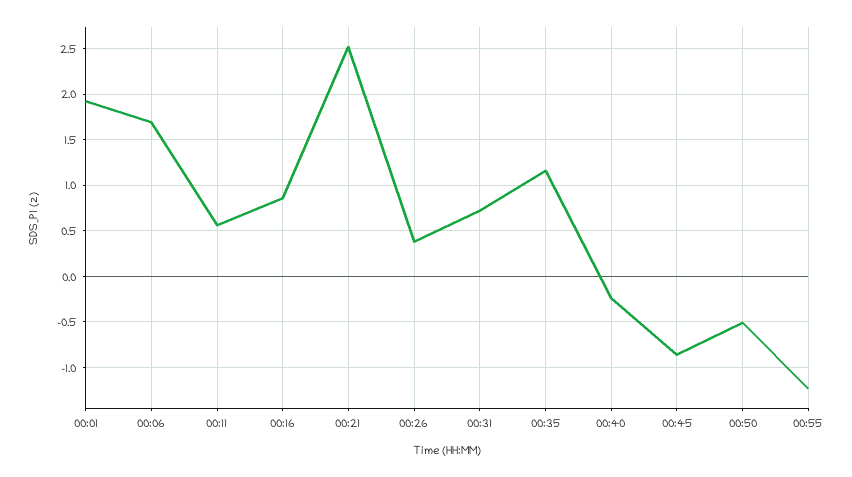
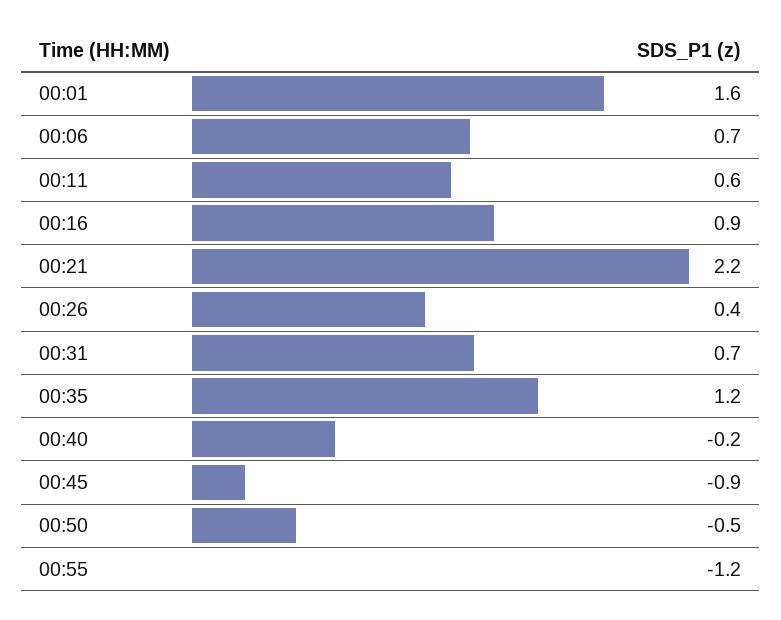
  {
-   "00:01": 1.9,
+   "00:01": 1.6,
-   "00:06": 1.7,
+   "00:06": 0.7,
    "00:11": 0.6,
    "00:16": 0.9,
-   "00:21": 2.5,
+   "00:21": 2.2,
    "00:26": 0.4,
    "00:31": 0.7,
    "00:35": 1.2,
    "00:40": -0.2,
    "00:45": -0.9,
    "00:50": -0.5,
    "00:55": -1.2
  }

